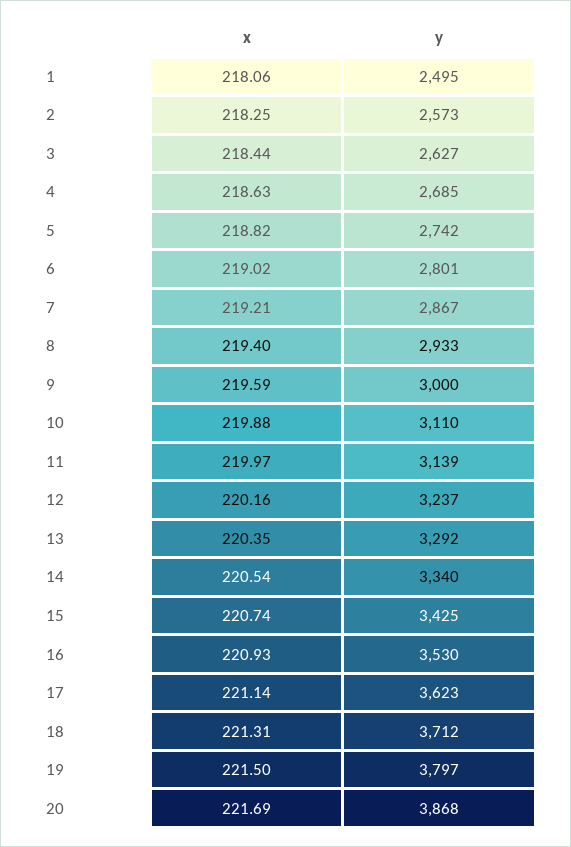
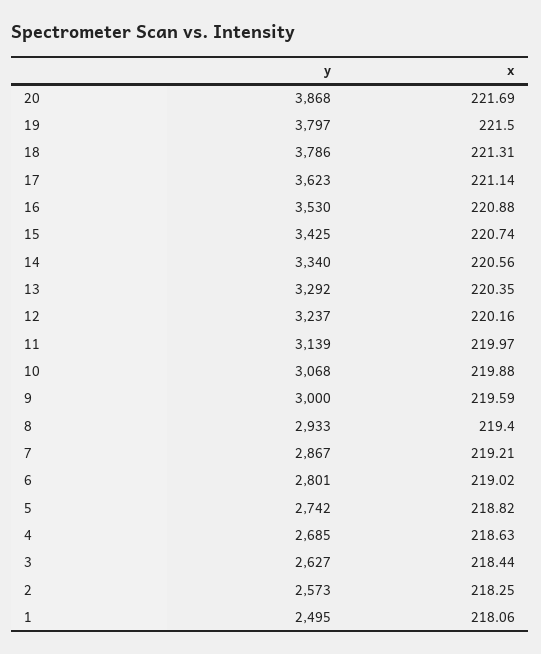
  {
    "x": {
      "1": 218.06,
      "2": 218.25,
      "3": 218.44,
      "4": 218.63,
      "5": 218.82,
      "6": 219.02,
      "7": 219.21,
      "8": 219.4,
      "9": 219.59,
      "10": 219.88,
      "11": 219.97,
      "12": 220.16,
      "13": 220.35,
-     "14": 220.54,
+     "14": 220.56,
      "15": 220.74,
-     "16": 220.93,
+     "16": 220.88,
      "17": 221.14,
      "18": 221.31,
      "19": 221.5,
      "20": 221.69
    },
    "y": {
      "1": 2495,
      "2": 2573,
      "3": 2627,
      "4": 2685,
      "5": 2742,
      "6": 2801,
      "7": 2867,
      "8": 2933,
      "9": 3000,
-     "10": 3110,
+     "10": 3068,
      "11": 3139,
      "12": 3237,
      "13": 3292,
      "14": 3340,
      "15": 3425,
      "16": 3530,
      "17": 3623,
-     "18": 3712,
+     "18": 3786,
      "19": 3797,
      "20": 3868
    }
  }

